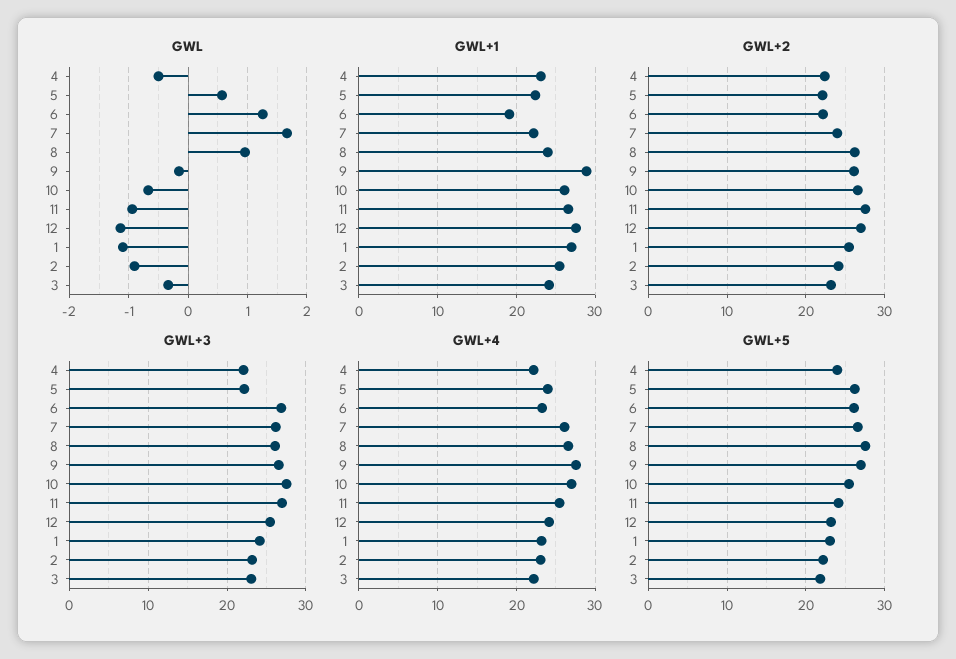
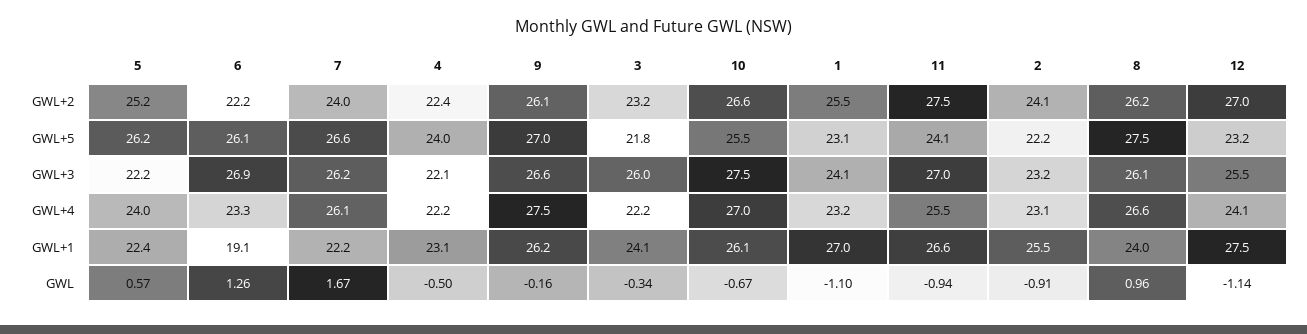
  {
    "GWL": {
      "4": -0.5,
      "5": 0.57,
      "6": 1.26,
      "7": 1.67,
      "8": 0.96,
      "9": -0.16,
      "10": -0.67,
      "11": -0.94,
      "12": -1.14,
      "1": -1.1,
      "2": -0.91,
      "3": -0.34
    },
    "GWL+1": {
      "4": 23.1,
      "5": 22.4,
      "6": 19.1,
      "7": 22.2,
      "8": 24,
-     "9": 29,
+     "9": 26.2,
      "10": 26.1,
      "11": 26.6,
      "12": 27.5,
      "1": 27,
      "2": 25.5,
      "3": 24.1
    },
    "GWL+2": {
      "4": 22.4,
-     "5": 22,
+     "5": 25.2,
      "6": 22.2,
      "7": 24,
      "8": 26.2,
      "9": 26.1,
      "10": 26.6,
      "11": 27.5,
      "12": 27,
      "1": 25.5,
      "2": 24.1,
      "3": 23.2
    },
    "GWL+3": {
      "4": 22.1,
      "5": 22.2,
      "6": 26.9,
      "7": 26.2,
      "8": 26.1,
      "9": 26.6,
      "10": 27.5,
      "11": 27,
      "12": 25.5,
      "1": 24.1,
      "2": 23.2,
-     "3": 23
+     "3": 26
    },
    "GWL+4": {
      "4": 22.2,
      "5": 24,
      "6": 23.3,
      "7": 26.1,
      "8": 26.6,
      "9": 27.5,
      "10": 27,
      "11": 25.5,
      "12": 24.1,
      "1": 23.2,
      "2": 23.1,
      "3": 22.2
    },
    "GWL+5": {
      "4": 24,
      "5": 26.2,
      "6": 26.1,
      "7": 26.6,
      "8": 27.5,
      "9": 27,
      "10": 25.5,
      "11": 24.1,
      "12": 23.2,
      "1": 23.1,
      "2": 22.2,
      "3": 21.8
    }
  }

